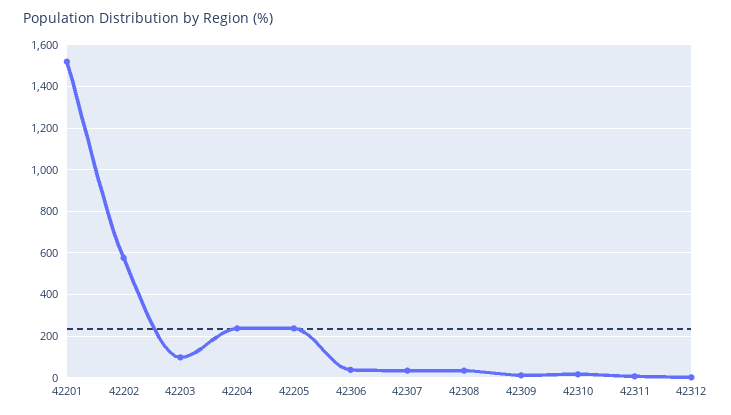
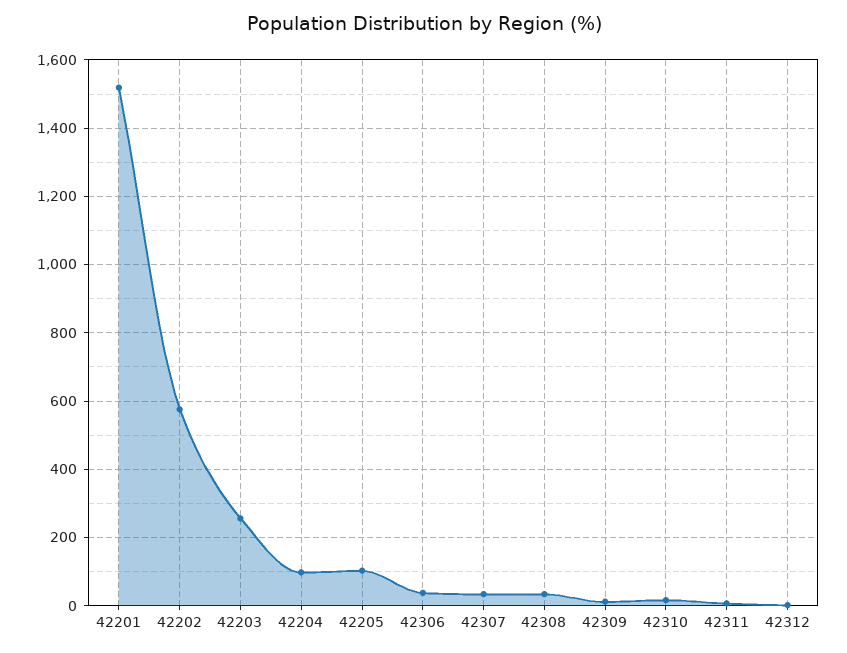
  {
    "42201": 1520,
    "42202": 580,
-   "42203": 100,
+   "42203": 260,
-   "42204": 250,
+   "42204": 100,
-   "42205": 250,
+   "42205": 100,
    "42306": 40,
    "42307": 40,
    "42308": 40,
    "42309": 20,
    "42310": 20,
    "42311": 0,
    "42312": 0
  }

